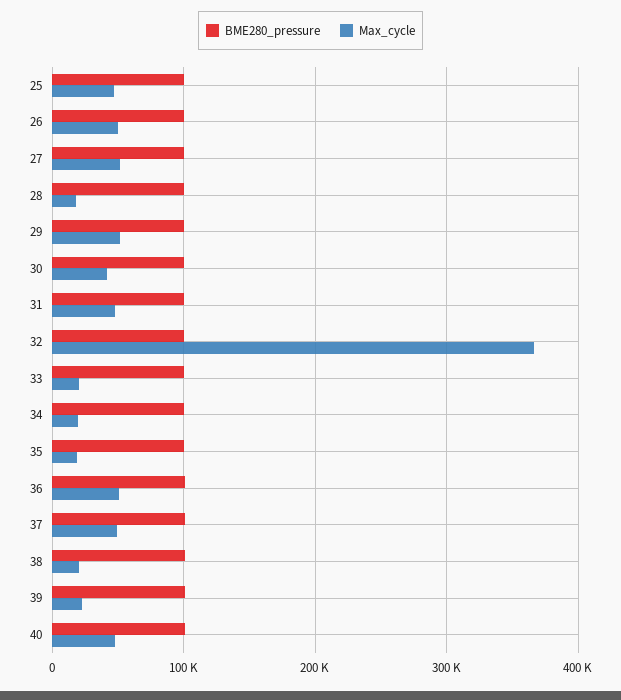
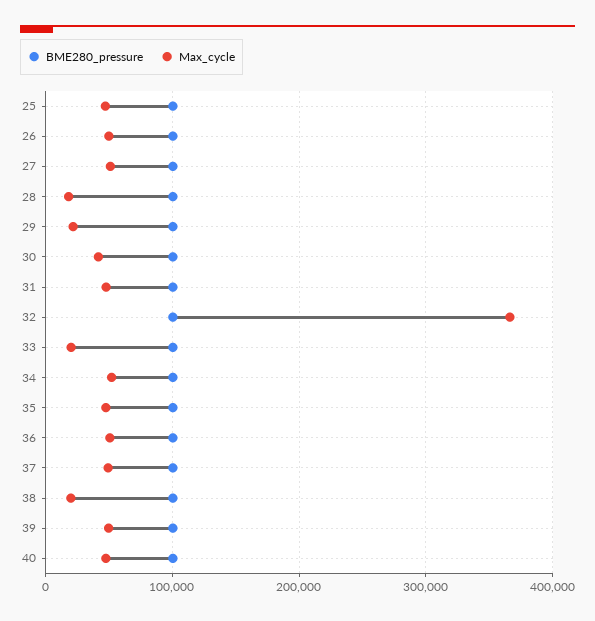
  {
    "BME280_pressure": {
      "25": 100000,
      "26": 100000,
      "27": 100000,
      "28": 100000,
      "29": 100000,
      "30": 100000,
      "31": 100000,
      "32": 100000,
      "33": 100000,
      "34": 100000,
      "35": 100000,
      "36": 100000,
      "37": 100000,
      "38": 100000,
      "39": 100000,
      "40": 100000
    },
    "Max_cycle": {
      "25": 50000,
      "26": 50000,
      "27": 50000,
      "28": 20000,
-     "29": 50000,
+     "29": 20000,
      "30": 40000,
      "31": 50000,
      "32": 370000,
      "33": 20000,
-     "34": 20000,
+     "34": 50000,
-     "35": 20000,
+     "35": 50000,
      "36": 50000,
      "37": 50000,
      "38": 20000,
-     "39": 20000,
+     "39": 50000,
      "40": 50000
    }
  }

